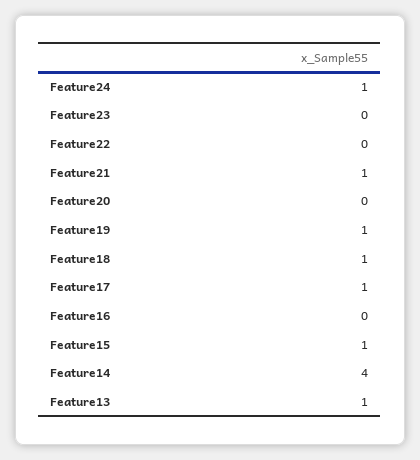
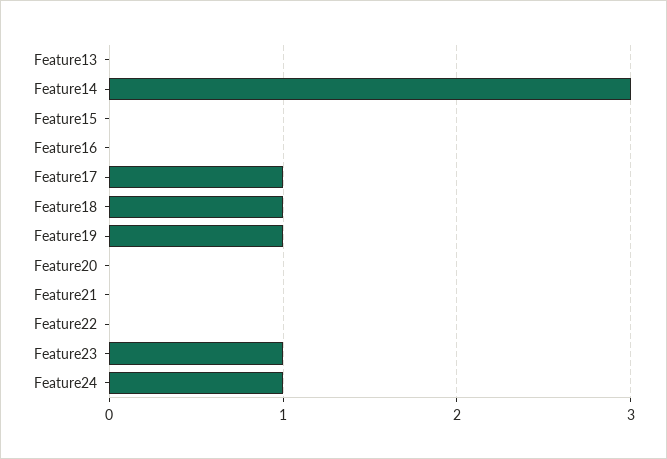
  {
    "Feature24": 1,
-   "Feature23": 0,
+   "Feature23": 1,
    "Feature22": 0,
-   "Feature21": 1,
+   "Feature21": 0,
    "Feature20": 0,
    "Feature19": 1,
    "Feature18": 1,
    "Feature17": 1,
    "Feature16": 0,
-   "Feature15": 1,
+   "Feature15": 0,
-   "Feature14": 4,
+   "Feature14": 3,
-   "Feature13": 1
+   "Feature13": 0
  }

